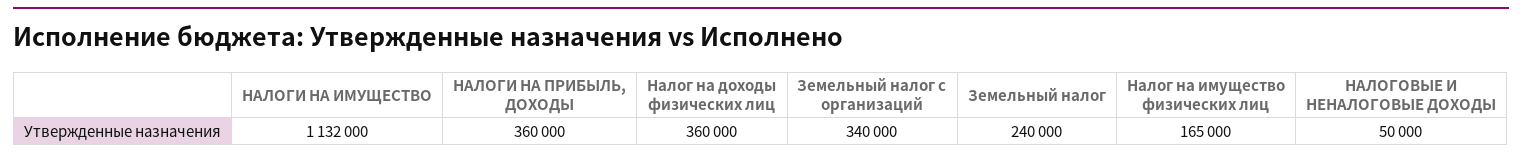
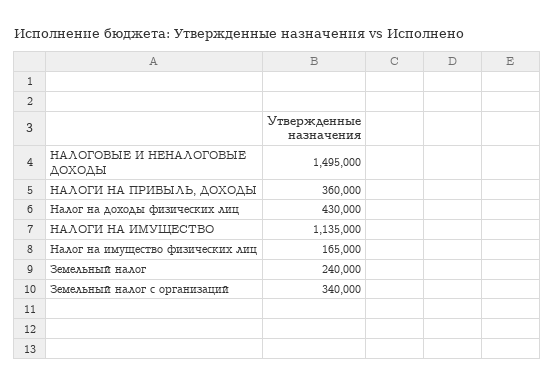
  {
-   "НАЛОГИ НА ИМУЩЕСТВО": 1132000,
+   "НАЛОГИ НА ИМУЩЕСТВО": 1135000,
    "НАЛОГИ НА ПРИБЫЛЬ, ДОХОДЫ": 360000,
-   "Налог на доходы физических лиц": 360000,
+   "Налог на доходы физических лиц": 430000,
    "Земельный налог с организаций": 340000,
    "Земельный налог": 240000,
    "Налог на имущество физических лиц": 165000,
-   "НАЛОГОВЫЕ И НЕНАЛОГОВЫЕ ДОХОДЫ": 50000
+   "НАЛОГОВЫЕ И НЕНАЛОГОВЫЕ ДОХОДЫ": 1495000
  }

